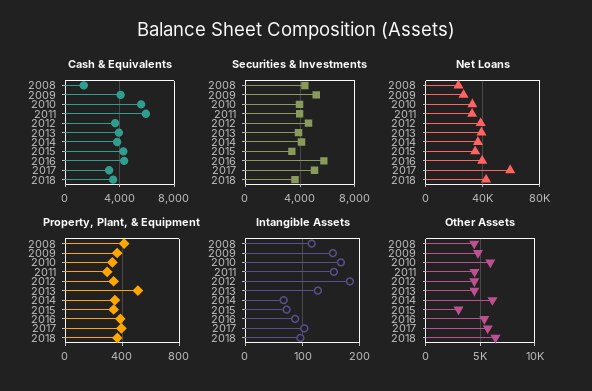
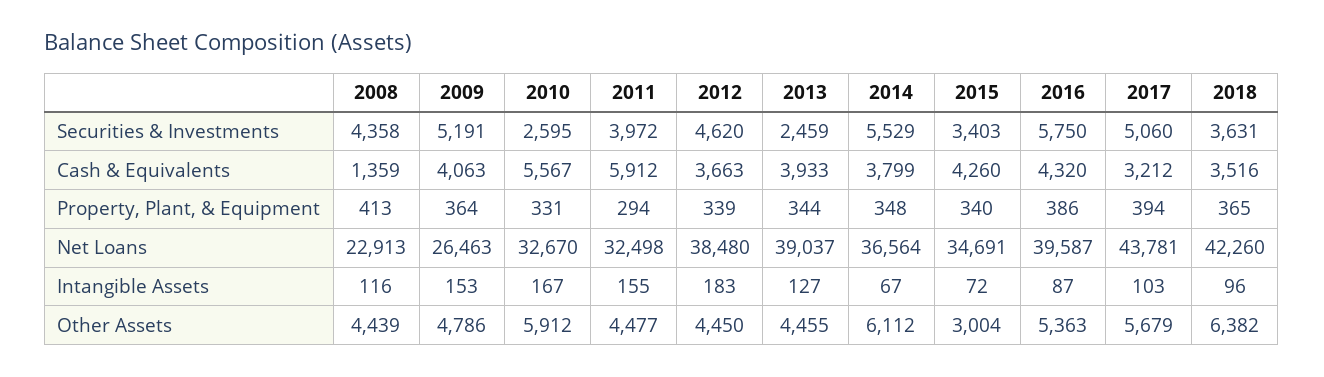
  {
    "Cash & Equivalents": {
      "2008": 1359,
      "2009": 4063,
      "2010": 5567,
      "2011": 5912,
      "2012": 3663,
      "2013": 3933,
      "2014": 3799,
      "2015": 4260,
      "2016": 4320,
      "2017": 3212,
      "2018": 3516
    },
    "Securities & Investments": {
      "2008": 4358,
      "2009": 5191,
-     "2010": 4000,
+     "2010": 2595,
      "2011": 3972,
      "2012": 4620,
-     "2013": 4000,
+     "2013": 2459,
-     "2014": 4000,
+     "2014": 5529,
      "2015": 3403,
      "2016": 5750,
      "2017": 5060,
      "2018": 3631
    },
    "Net Loans": {
      "2008": 22913,
      "2009": 26463,
      "2010": 32670,
      "2011": 32498,
      "2012": 38480,
      "2013": 39037,
      "2014": 36564,
      "2015": 34691,
      "2016": 39587,
-     "2017": 60000,
+     "2017": 43781,
      "2018": 42260
    },
    "Property, Plant, & Equipment": {
      "2008": 413,
      "2009": 364,
      "2010": 331,
      "2011": 294,
      "2012": 339,
-     "2013": 500,
+     "2013": 344,
      "2014": 348,
      "2015": 340,
      "2016": 386,
      "2017": 394,
      "2018": 365
    },
    "Intangible Assets": {
      "2008": 116,
      "2009": 153,
      "2010": 167,
      "2011": 155,
      "2012": 183,
      "2013": 127,
      "2014": 67,
      "2015": 72,
      "2016": 87,
      "2017": 103,
      "2018": 96
    },
    "Other Assets": {
      "2008": 4439,
      "2009": 4786,
      "2010": 5912,
      "2011": 4477,
      "2012": 4450,
      "2013": 4455,
      "2014": 6112,
      "2015": 3004,
      "2016": 5363,
      "2017": 5679,
      "2018": 6382
    }
  }

